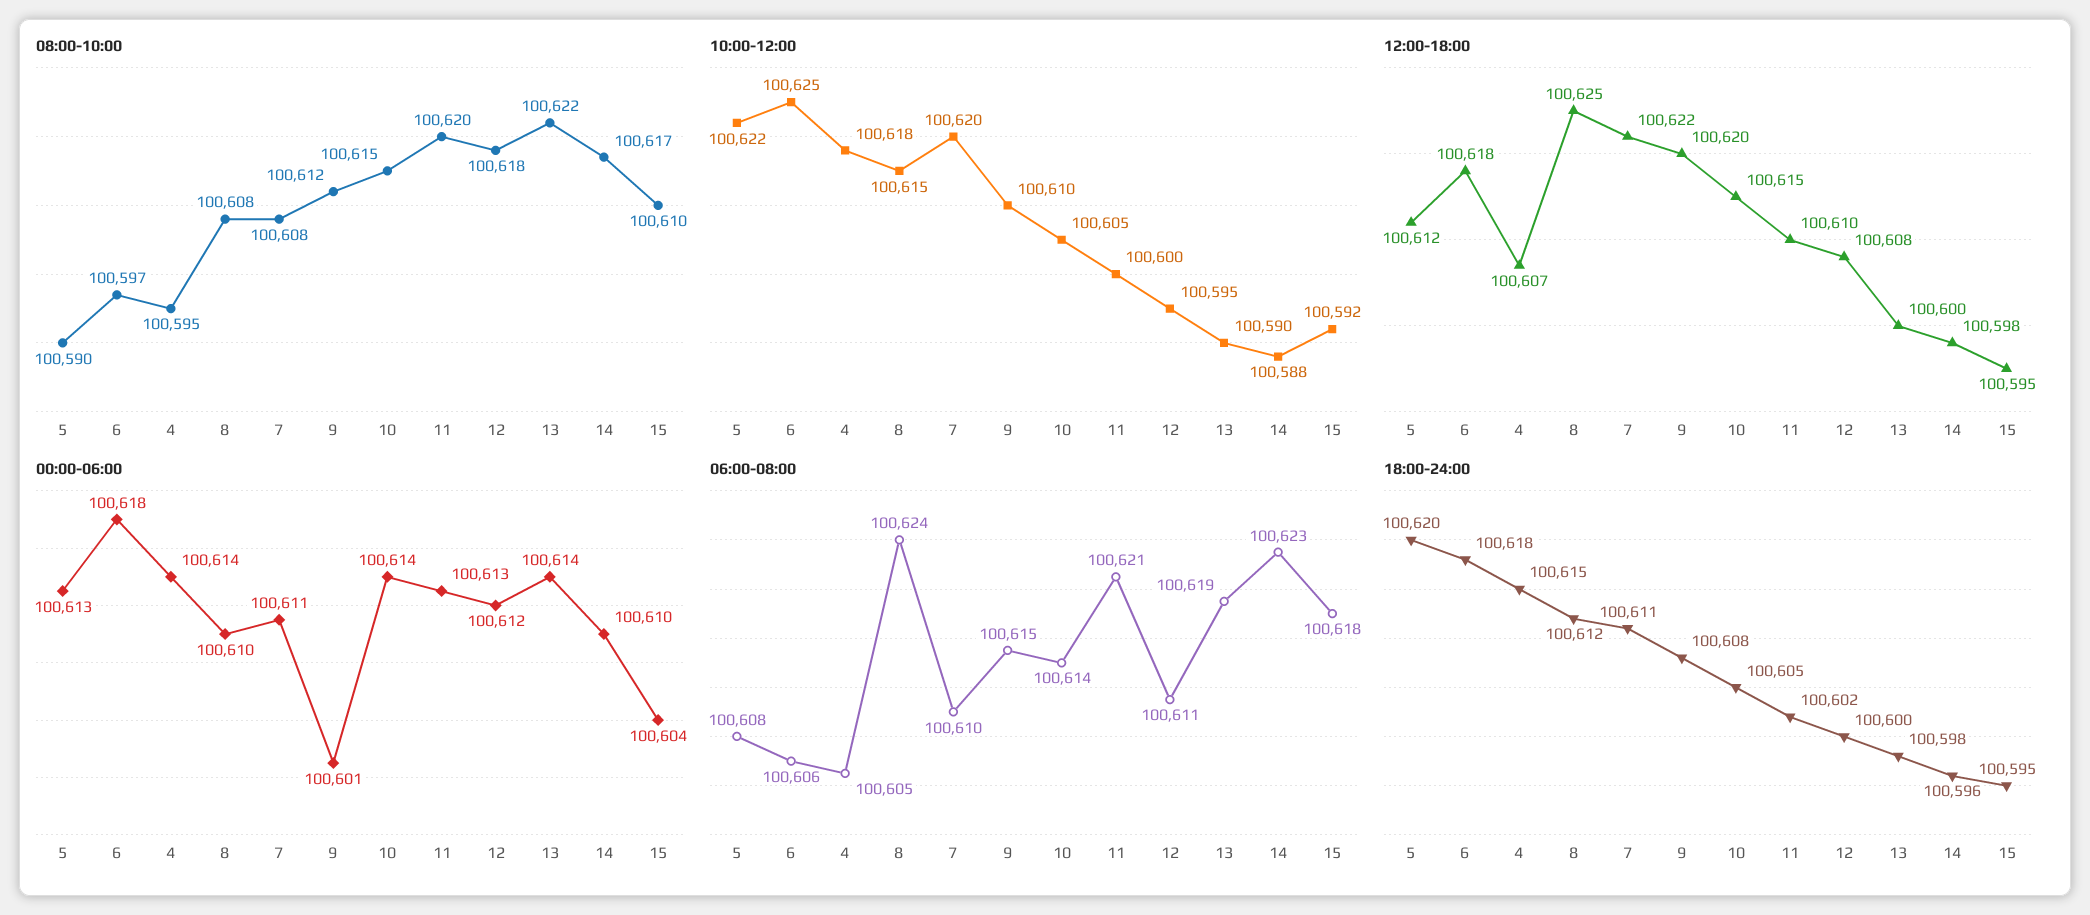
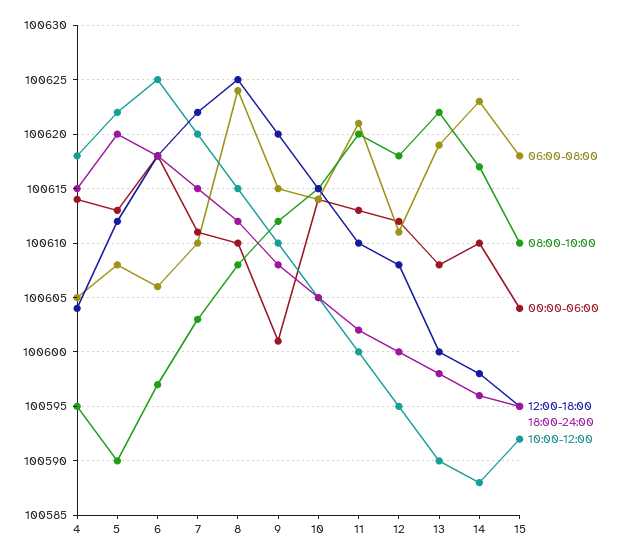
  {
    "08:00-10:00": {
      "5": 100590,
      "6": 100597,
      "4": 100595,
      "8": 100608,
-     "7": 100608,
+     "7": 100603,
      "9": 100612,
      "10": 100615,
      "11": 100620,
      "12": 100618,
      "13": 100622,
      "14": 100617,
      "15": 100610
    },
    "10:00-12:00": {
      "5": 100622,
      "6": 100625,
      "4": 100618,
      "8": 100615,
      "7": 100620,
      "9": 100610,
      "10": 100605,
      "11": 100600,
      "12": 100595,
      "13": 100590,
      "14": 100588,
      "15": 100592
    },
    "12:00-18:00": {
      "5": 100612,
      "6": 100618,
-     "4": 100607,
+     "4": 100604,
      "8": 100625,
      "7": 100622,
      "9": 100620,
      "10": 100615,
      "11": 100610,
      "12": 100608,
      "13": 100600,
      "14": 100598,
      "15": 100595
    },
    "00:00-06:00": {
      "5": 100613,
      "6": 100618,
      "4": 100614,
      "8": 100610,
      "7": 100611,
      "9": 100601,
      "10": 100614,
      "11": 100613,
      "12": 100612,
-     "13": 100614,
+     "13": 100608,
      "14": 100610,
      "15": 100604
    },
    "06:00-08:00": {
      "5": 100608,
      "6": 100606,
      "4": 100605,
      "8": 100624,
      "7": 100610,
      "9": 100615,
      "10": 100614,
      "11": 100621,
      "12": 100611,
      "13": 100619,
      "14": 100623,
      "15": 100618
    },
    "18:00-24:00": {
      "5": 100620,
      "6": 100618,
      "4": 100615,
      "8": 100612,
-     "7": 100611,
+     "7": 100615,
      "9": 100608,
      "10": 100605,
      "11": 100602,
      "12": 100600,
      "13": 100598,
      "14": 100596,
      "15": 100595
    }
  }

